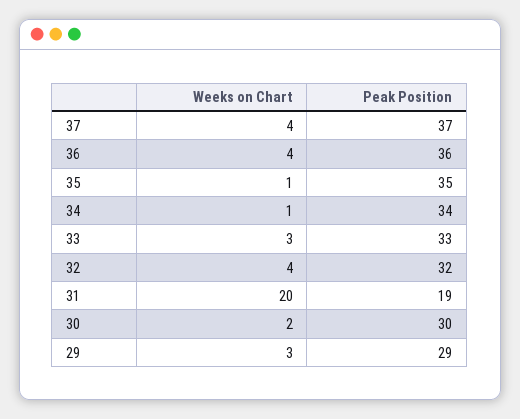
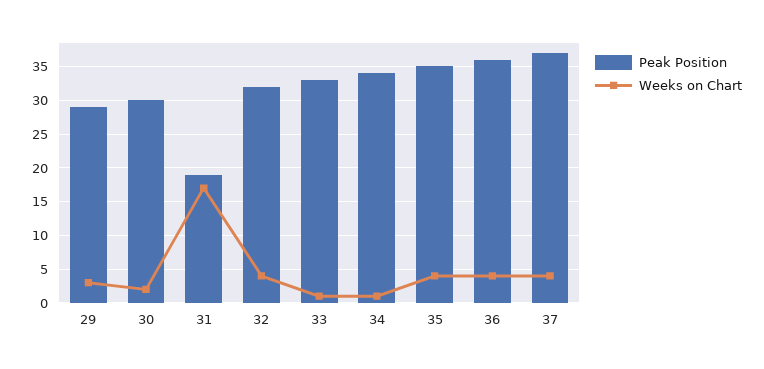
  {
    "Weeks on Chart": {
      "37": 4,
      "36": 4,
-     "35": 1,
+     "35": 4,
      "34": 1,
-     "33": 3,
+     "33": 1,
      "32": 4,
-     "31": 20,
+     "31": 17,
      "30": 2,
      "29": 3
    },
    "Peak Position": {
      "37": 37,
      "36": 36,
      "35": 35,
      "34": 34,
      "33": 33,
      "32": 32,
      "31": 19,
      "30": 30,
      "29": 29
    }
  }

